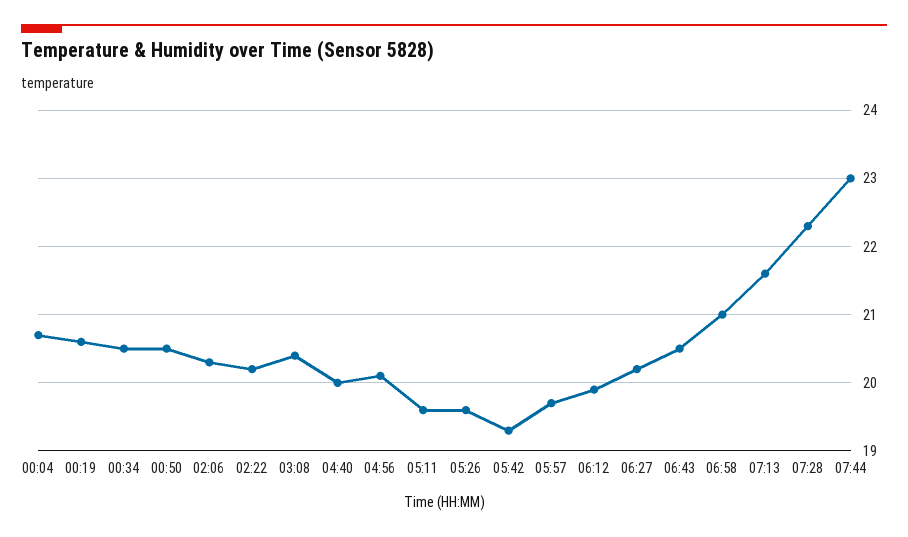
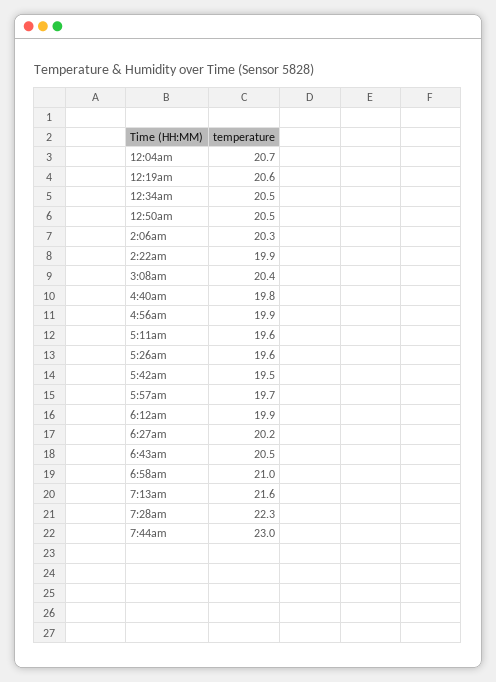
  {
    "00:04": 20.7,
    "00:19": 20.6,
    "00:34": 20.5,
    "00:50": 20.5,
    "02:06": 20.3,
-   "02:22": 20.2,
+   "02:22": 19.9,
    "03:08": 20.4,
-   "04:40": 20,
+   "04:40": 19.8,
-   "04:56": 20.1,
+   "04:56": 19.9,
    "05:11": 19.6,
    "05:26": 19.6,
-   "05:42": 19.3,
+   "05:42": 19.5,
    "05:57": 19.7,
    "06:12": 19.9,
    "06:27": 20.2,
    "06:43": 20.5,
    "06:58": 21,
    "07:13": 21.6,
    "07:28": 22.3,
    "07:44": 23
  }

